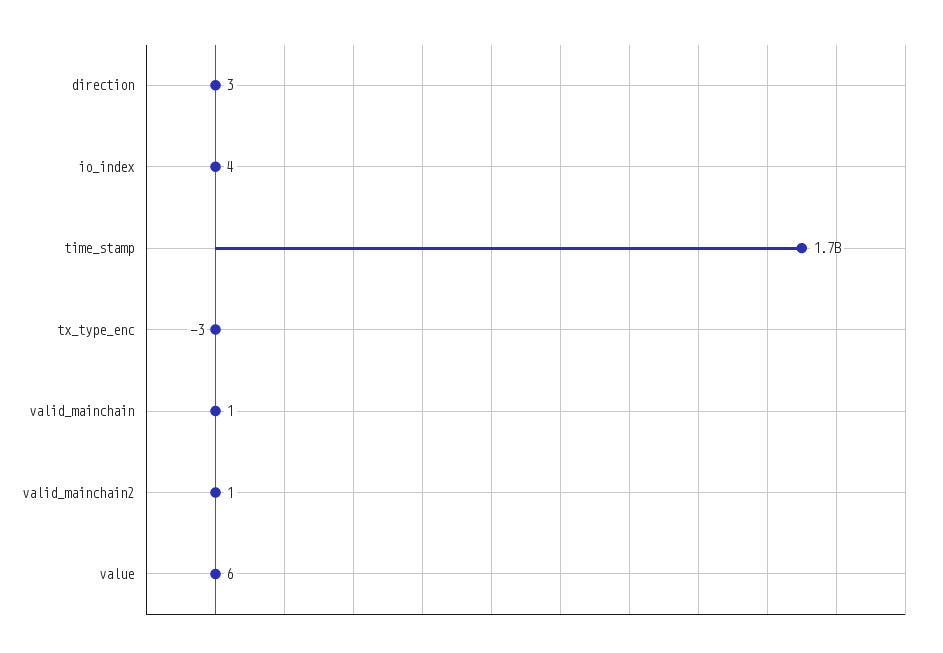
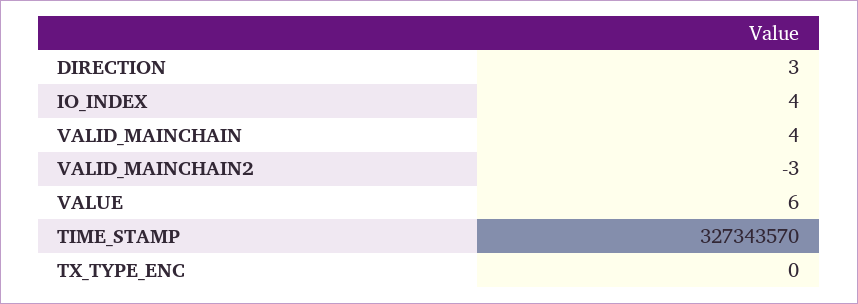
  {
    "direction": 3,
    "io_index": 4,
-   "time_stamp": 1700000000,
+   "time_stamp": 327343570,
-   "tx_type_enc": -3,
+   "tx_type_enc": 0,
-   "valid_mainchain": 1,
+   "valid_mainchain": 4,
-   "valid_mainchain2": 1,
+   "valid_mainchain2": -3,
    "value": 6
  }

